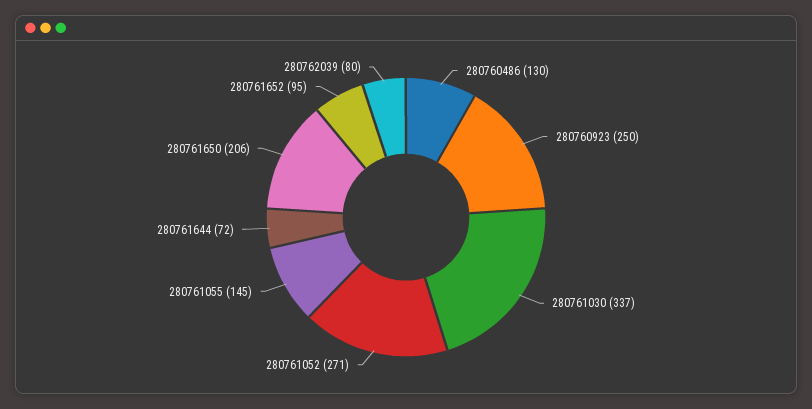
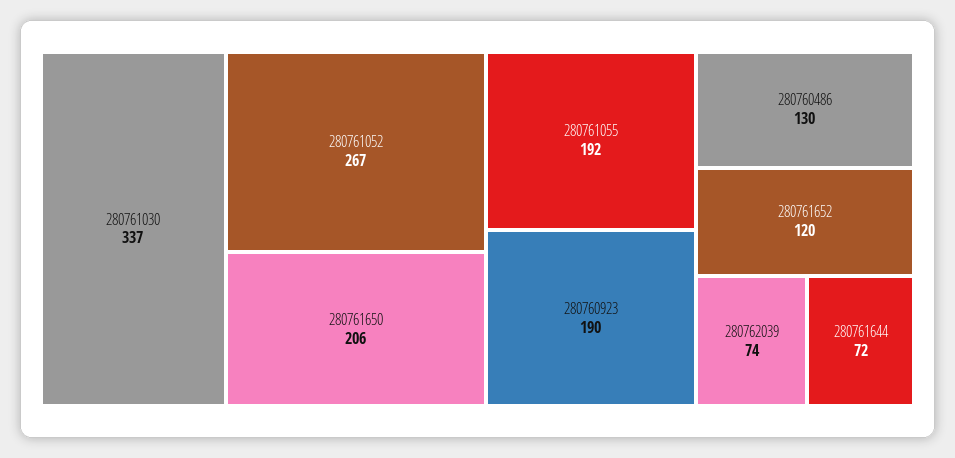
  {
    "280760486": 130,
-   "280760923": 250,
+   "280760923": 190,
    "280761030": 337,
-   "280761052": 271,
+   "280761052": 267,
-   "280761055": 145,
+   "280761055": 192,
    "280761644": 72,
    "280761650": 206,
-   "280761652": 95,
+   "280761652": 120,
-   "280762039": 80
+   "280762039": 74
  }

